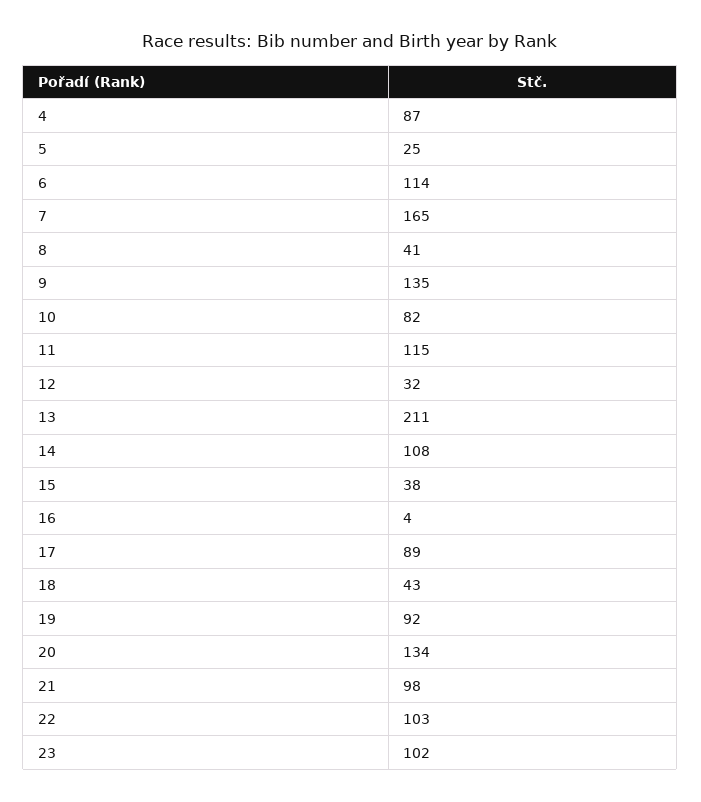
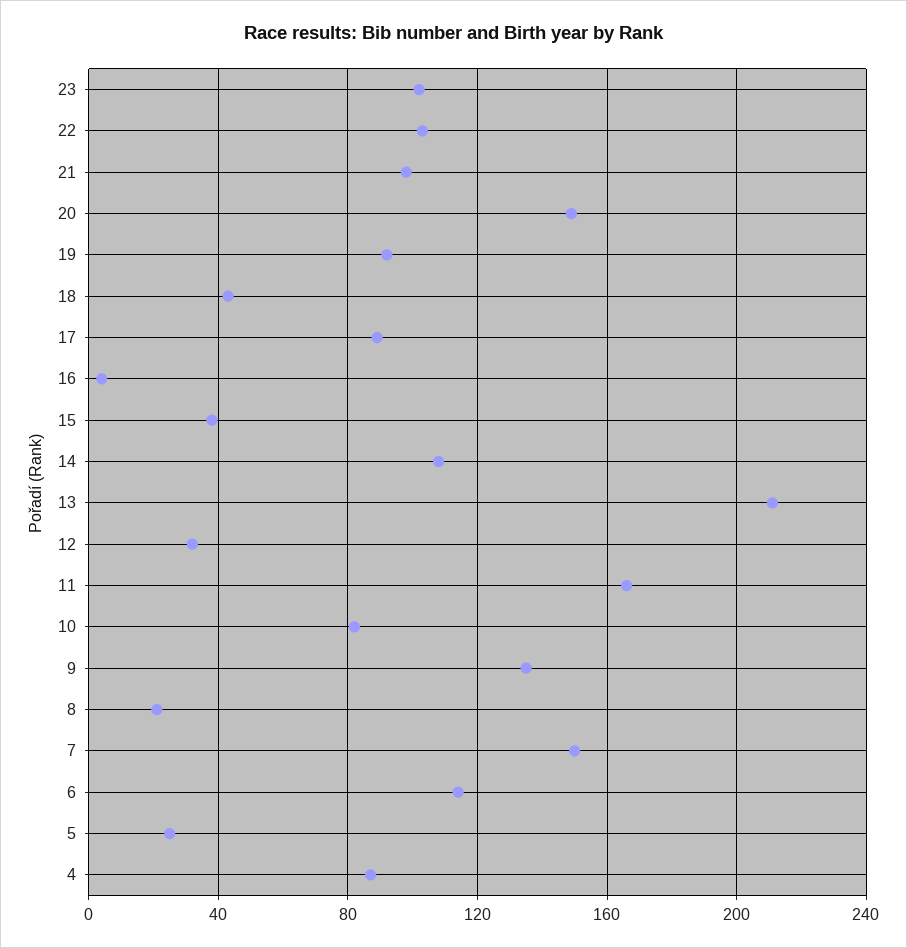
  {
    "4": 87,
    "5": 25,
    "6": 114,
-   "7": 165,
+   "7": 150,
-   "8": 41,
+   "8": 20,
    "9": 135,
    "10": 82,
-   "11": 115,
+   "11": 165,
    "12": 32,
    "13": 211,
    "14": 108,
    "15": 38,
    "16": 4,
    "17": 89,
    "18": 43,
    "19": 92,
-   "20": 134,
+   "20": 150,
    "21": 98,
    "22": 103,
    "23": 102
  }

